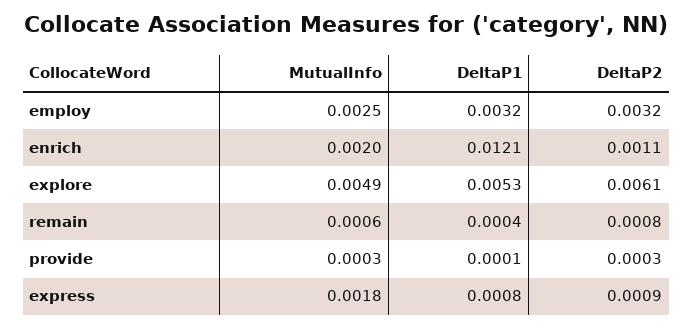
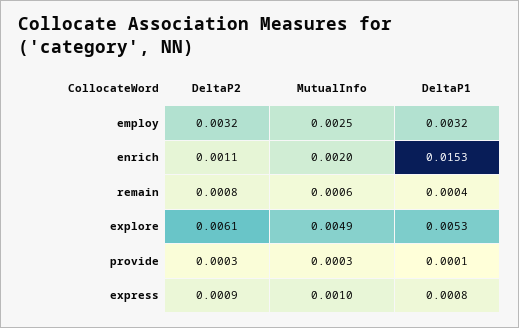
  {
    "MutualInfo": {
      "employ": 0.0025,
      "enrich": 0.002,
      "explore": 0.0049,
      "remain": 0.0006,
      "provide": 0.0003,
-     "express": 0.0018
+     "express": 0.001
    },
    "DeltaP1": {
      "employ": 0.0032,
-     "enrich": 0.0121,
+     "enrich": 0.0153,
      "explore": 0.0053,
      "remain": 0.0004,
      "provide": 0.0001,
      "express": 0.0008
    },
    "DeltaP2": {
      "employ": 0.0032,
      "enrich": 0.0011,
      "explore": 0.0061,
      "remain": 0.0008,
      "provide": 0.0003,
      "express": 0.0009
    }
  }

